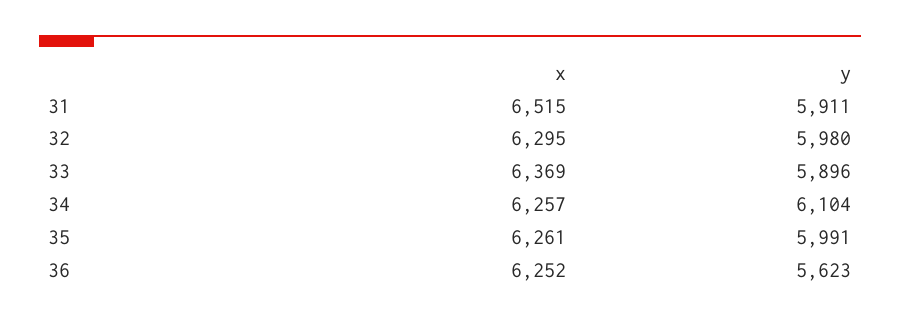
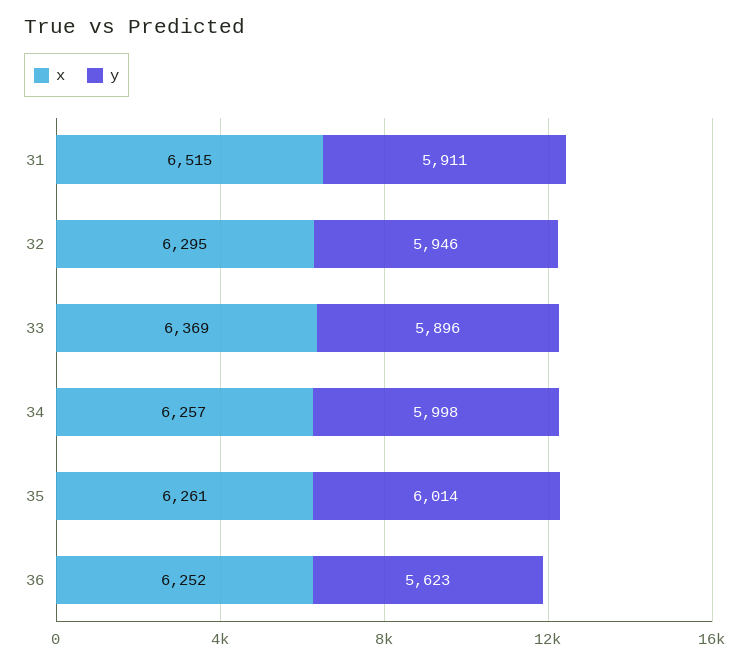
  {
    "x": {
      "31": 6515,
      "32": 6295,
      "33": 6369,
      "34": 6257,
      "35": 6261,
      "36": 6252
    },
    "y": {
      "31": 5911,
-     "32": 5980,
+     "32": 5946,
      "33": 5896,
-     "34": 6104,
+     "34": 5998,
-     "35": 5991,
+     "35": 6014,
      "36": 5623
    }
  }

